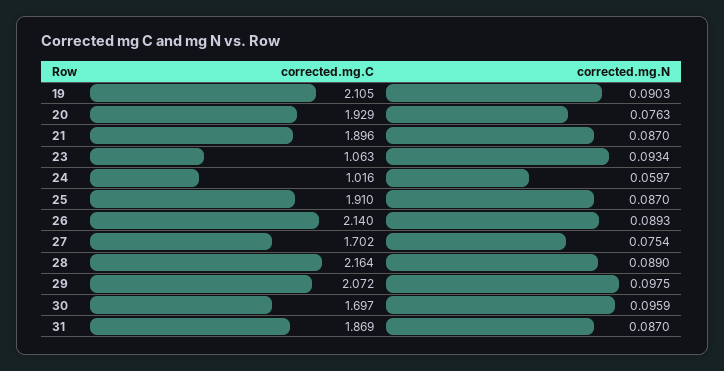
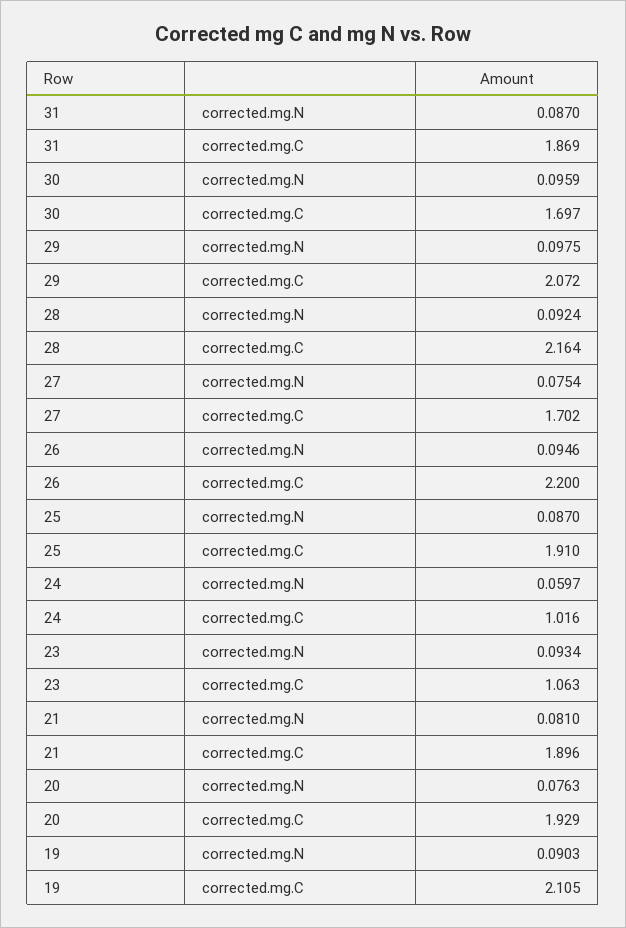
  {
    "corrected.mg.C": {
      "19": 2.105,
      "20": 1.929,
      "21": 1.896,
      "23": 1.063,
      "24": 1.016,
      "25": 1.91,
-     "26": 2.14,
+     "26": 2.2,
      "27": 1.702,
      "28": 2.164,
      "29": 2.072,
      "30": 1.697,
      "31": 1.869
    },
    "corrected.mg.N": {
      "19": 0.0903,
      "20": 0.0763,
-     "21": 0.087,
+     "21": 0.081,
      "23": 0.0934,
      "24": 0.0597,
      "25": 0.087,
-     "26": 0.0893,
+     "26": 0.0946,
      "27": 0.0754,
-     "28": 0.089,
+     "28": 0.0924,
      "29": 0.0975,
      "30": 0.0959,
      "31": 0.087
    }
  }

